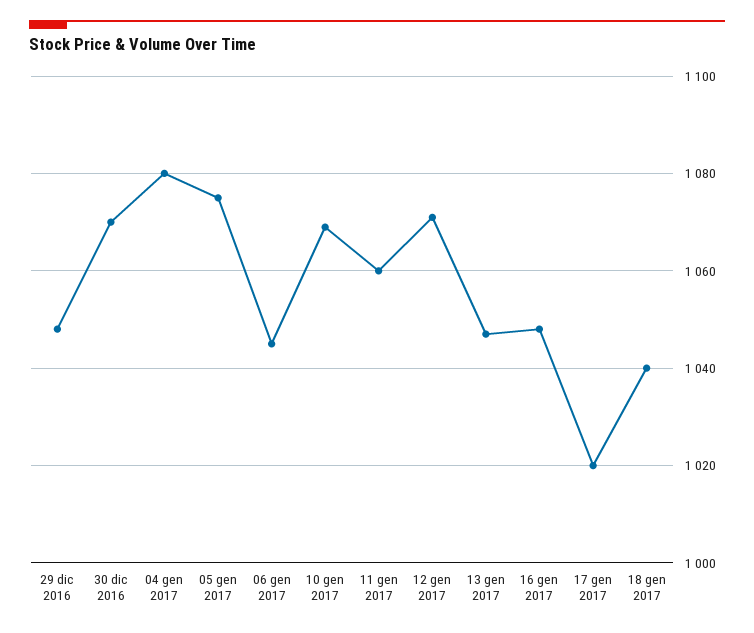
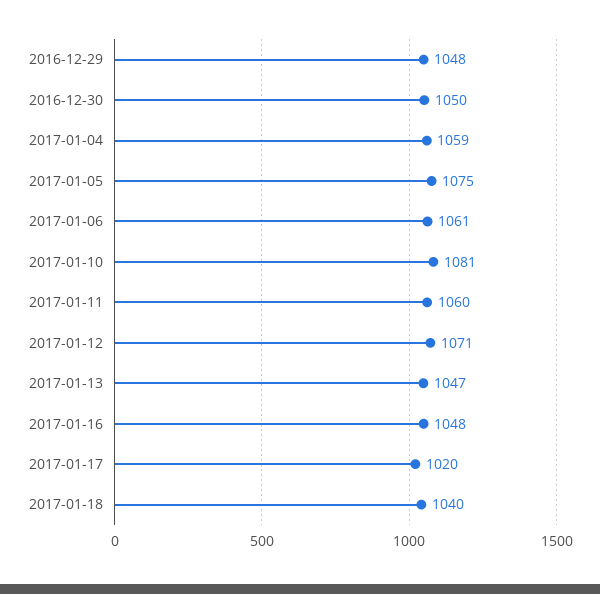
  {
    "29 dic 2016": 1048,
-   "30 dic 2016": 1070,
+   "30 dic 2016": 1050,
-   "04 gen 2017": 1080,
+   "04 gen 2017": 1059,
    "05 gen 2017": 1075,
-   "06 gen 2017": 1045,
+   "06 gen 2017": 1061,
-   "10 gen 2017": 1070,
+   "10 gen 2017": 1081,
    "11 gen 2017": 1060,
    "12 gen 2017": 1071,
    "13 gen 2017": 1047,
    "16 gen 2017": 1048,
    "17 gen 2017": 1020,
    "18 gen 2017": 1040
  }

